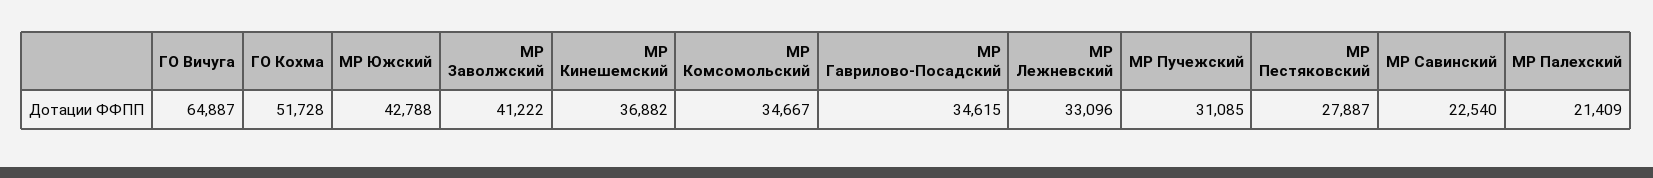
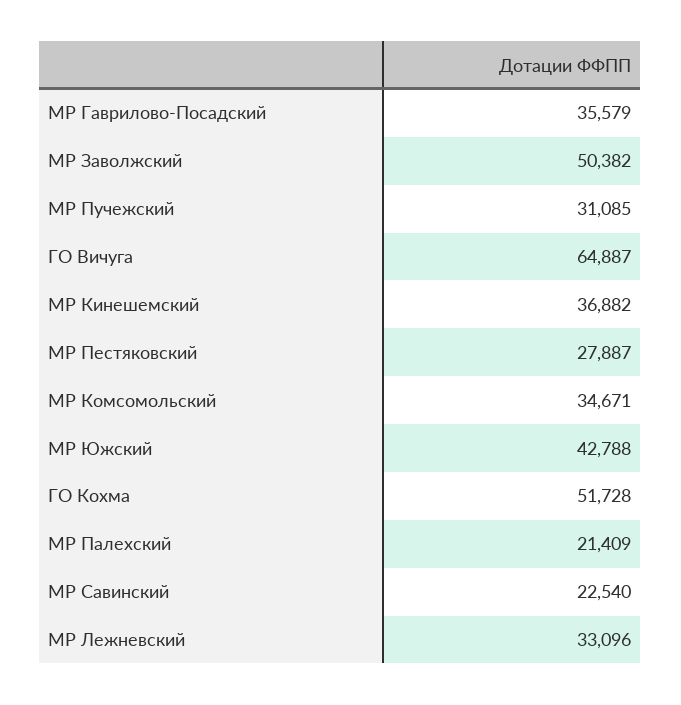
  {
    "ГО Вичуга": 64887,
    "ГО Кохма": 51728,
    "МР Южский": 42788,
-   "МР Заволжский": 41222,
+   "МР Заволжский": 50382,
    "МР Кинешемский": 36882,
-   "МР Комсомольский": 34667,
+   "МР Комсомольский": 34671,
-   "МР Гаврилово-Посадский": 34615,
+   "МР Гаврилово-Посадский": 35579,
    "МР Лежневский": 33096,
    "МР Пучежский": 31085,
    "МР Пестяковский": 27887,
    "МР Савинский": 22540,
    "МР Палехский": 21409
  }

